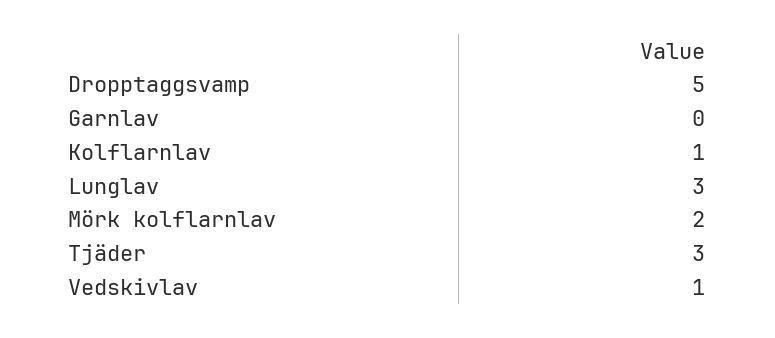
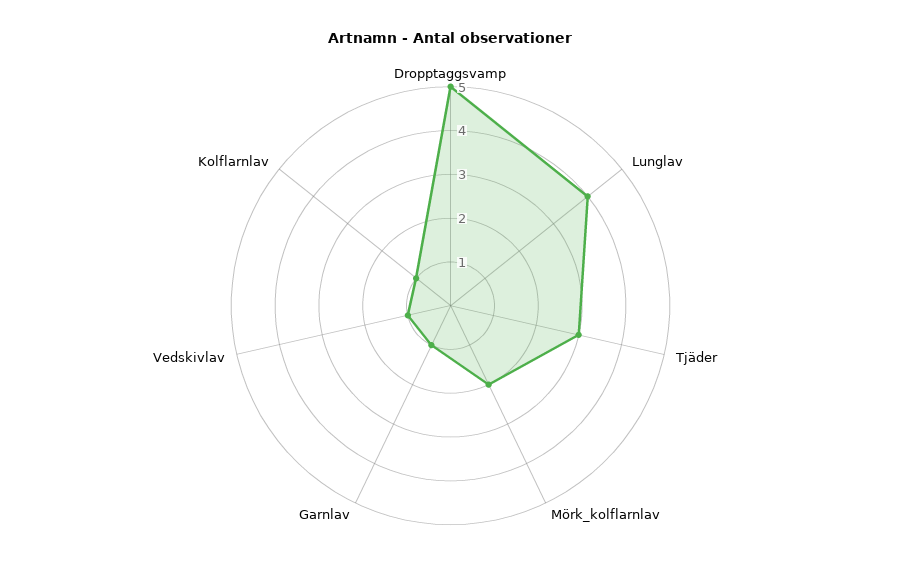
  {
    "Dropptaggsvamp": 5,
-   "Garnlav": 0,
+   "Garnlav": 1,
    "Kolflarnlav": 1,
-   "Lunglav": 3,
+   "Lunglav": 4,
    "Mörk kolflarnlav": 2,
    "Tjäder": 3,
    "Vedskivlav": 1
  }

